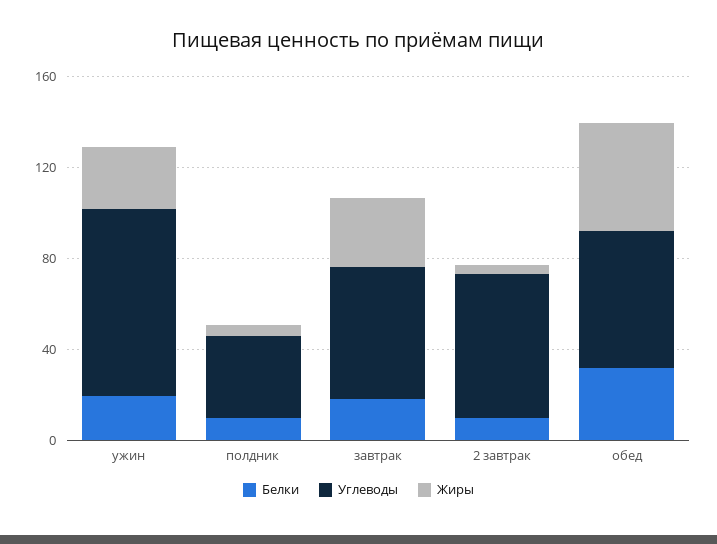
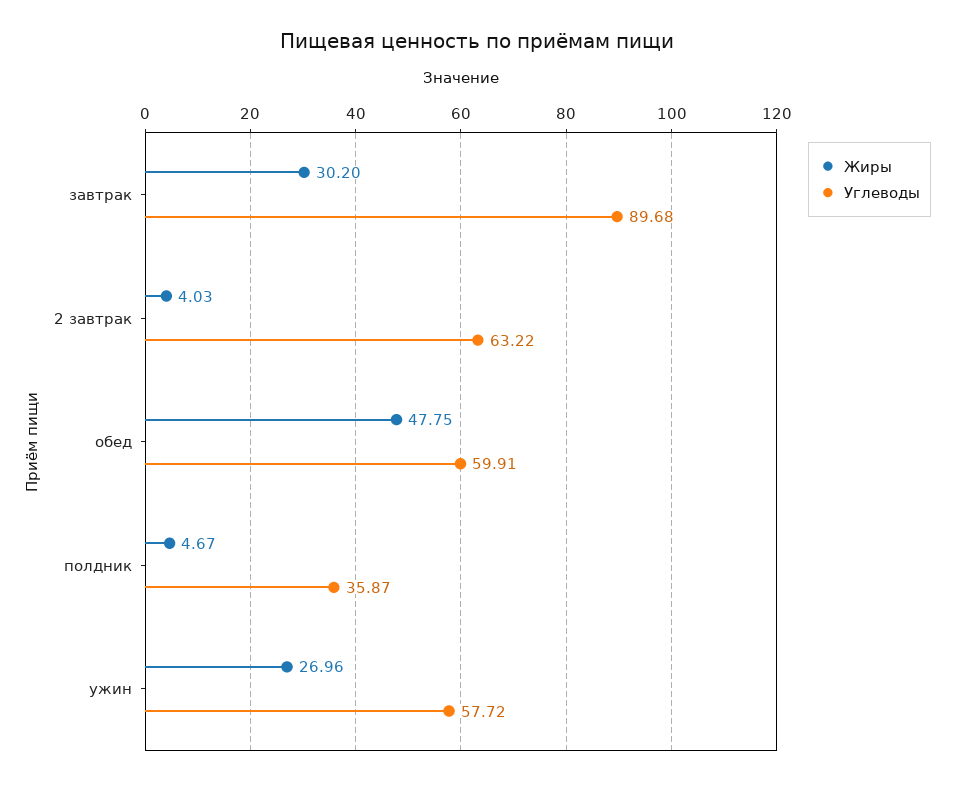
  {
-   "Белки": {
-     "ужин": 20,
-     "полдник": 10,
-     "завтрак": 20,
-     "2 завтрак": 10,
-     "обед": 30
-   },
    "Углеводы": {
-     "ужин": 80,
+     "ужин": 57.72,
      "полдник": 35.87,
-     "завтрак": 60,
+     "завтрак": 89.68,
      "2 завтрак": 63.22,
      "обед": 59.91
    },
    "Жиры": {
      "ужин": 26.96,
      "полдник": 4.67,
      "завтрак": 30.2,
      "2 завтрак": 4.03,
      "обед": 47.75
    }
  }

